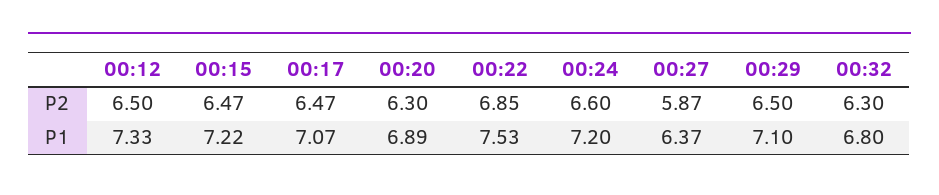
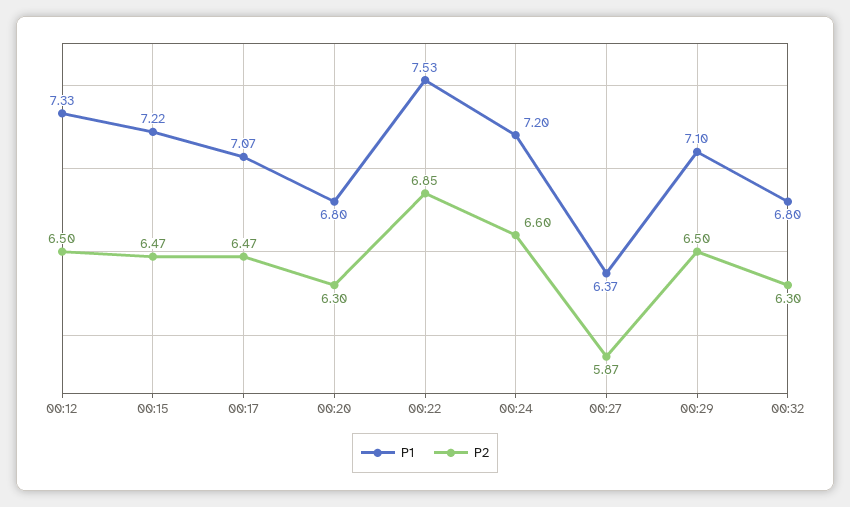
  {
    "P2": {
      "00:12": 6.5,
      "00:15": 6.47,
      "00:17": 6.47,
      "00:20": 6.3,
      "00:22": 6.85,
      "00:24": 6.6,
      "00:27": 5.87,
      "00:29": 6.5,
      "00:32": 6.3
    },
    "P1": {
      "00:12": 7.33,
      "00:15": 7.22,
      "00:17": 7.07,
-     "00:20": 6.89,
+     "00:20": 6.8,
      "00:22": 7.53,
      "00:24": 7.2,
      "00:27": 6.37,
      "00:29": 7.1,
      "00:32": 6.8
    }
  }

